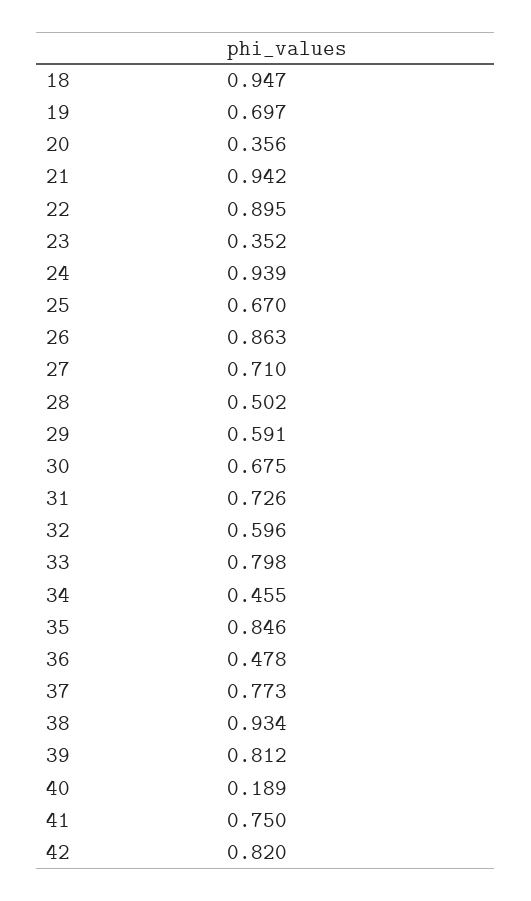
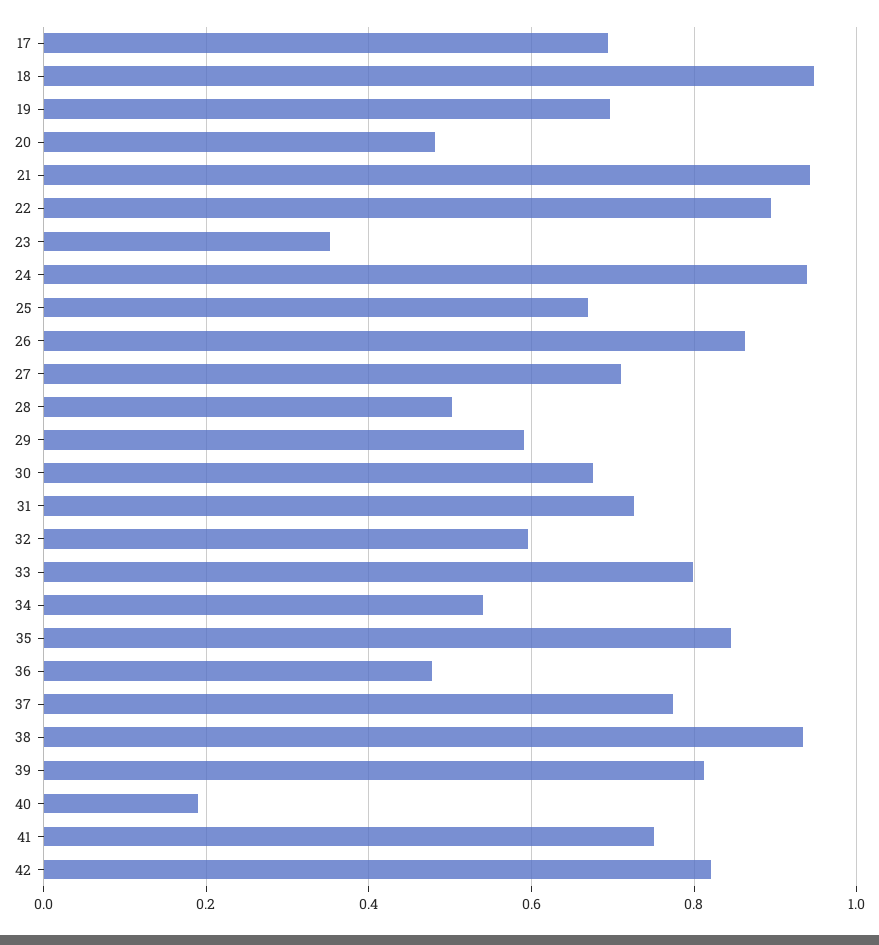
  {
    "18": 0.947,
    "19": 0.697,
-   "20": 0.356,
+   "20": 0.48,
    "21": 0.942,
    "22": 0.895,
    "23": 0.352,
    "24": 0.939,
    "25": 0.67,
    "26": 0.863,
    "27": 0.71,
    "28": 0.502,
    "29": 0.591,
    "30": 0.675,
    "31": 0.726,
    "32": 0.596,
    "33": 0.798,
-   "34": 0.455,
+   "34": 0.54,
    "35": 0.846,
    "36": 0.478,
    "37": 0.773,
    "38": 0.934,
    "39": 0.812,
    "40": 0.189,
    "41": 0.75,
-   "42": 0.82
+   "42": 0.82,
+   "17": 0.7
  }

